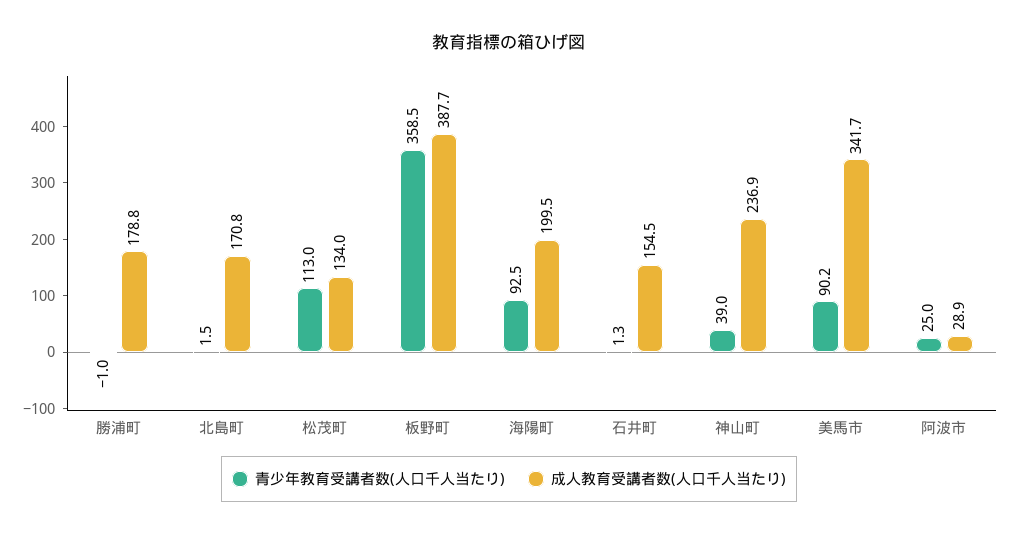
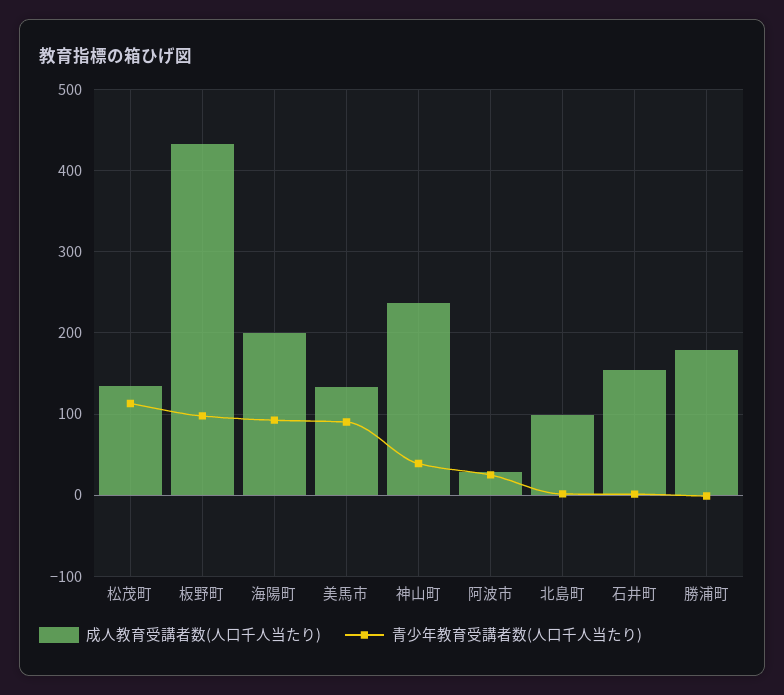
  {
    "青少年教育受講者数(人口千人当たり)": {
      "勝浦町": -1,
      "北島町": 1.5,
      "松茂町": 113,
-     "板野町": 358.5,
+     "板野町": 100,
      "海陽町": 92.5,
      "石井町": 1.3,
      "神山町": 39,
      "美馬市": 90.2,
      "阿波市": 25
    },
    "成人教育受講者数(人口千人当たり)": {
      "勝浦町": 178.8,
-     "北島町": 170.8,
+     "北島町": 100,
      "松茂町": 134,
-     "板野町": 387.7,
+     "板野町": 430,
      "海陽町": 199.5,
      "石井町": 154.5,
      "神山町": 236.9,
-     "美馬市": 341.7,
+     "美馬市": 130,
      "阿波市": 28.9
    }
  }

